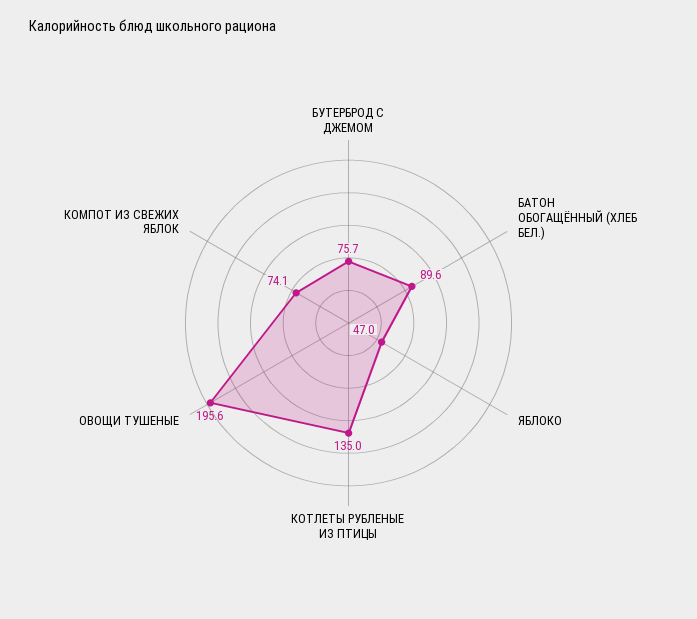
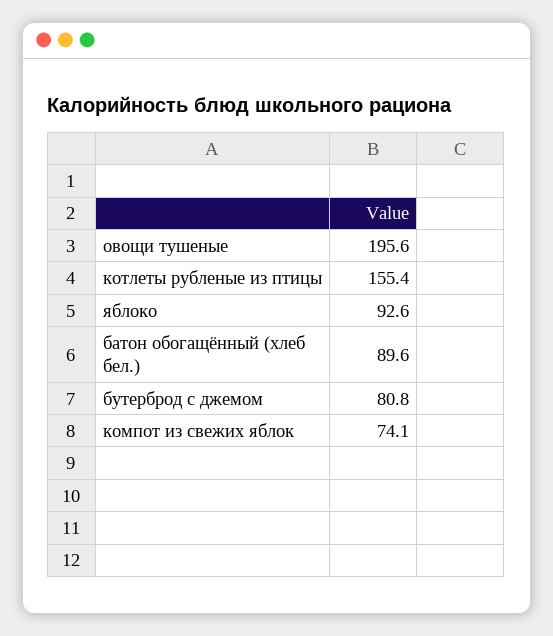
  {
-   "БУТЕРБРОД С ДЖЕМОМ": 75.7,
+   "БУТЕРБРОД С ДЖЕМОМ": 80.8,
    "БАТОН ОБОГАЩЁННЫЙ (ХЛЕБ БЕЛ.)": 89.6,
-   "ЯБЛОКО": 47,
+   "ЯБЛОКО": 92.6,
-   "КОТЛЕТЫ РУБЛЕНЫЕ ИЗ ПТИЦЫ": 135,
+   "КОТЛЕТЫ РУБЛЕНЫЕ ИЗ ПТИЦЫ": 155.4,
    "ОВОЩИ ТУШЕНЫЕ": 195.6,
    "КОМПОТ ИЗ СВЕЖИХ ЯБЛОК": 74.1
  }

